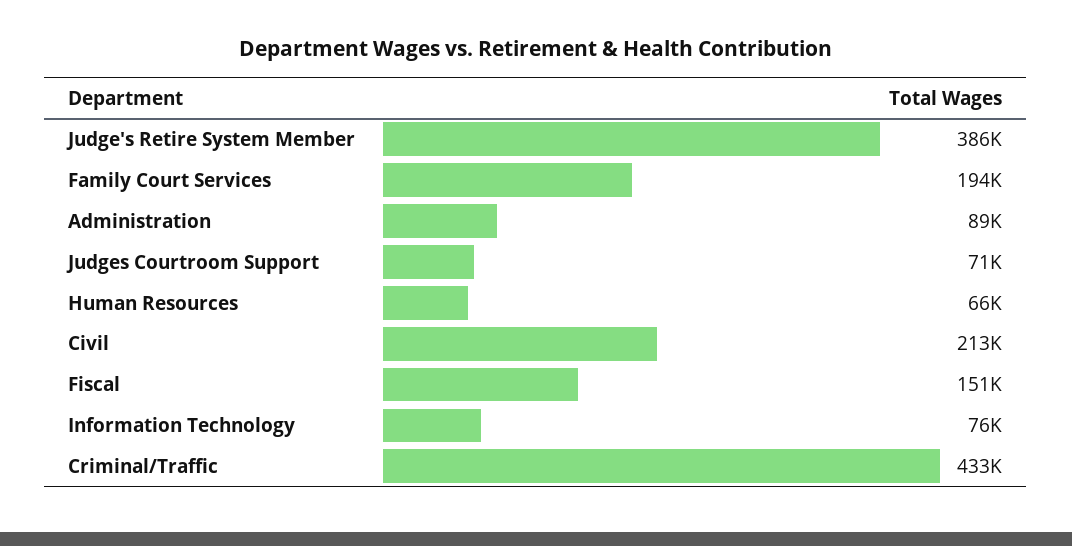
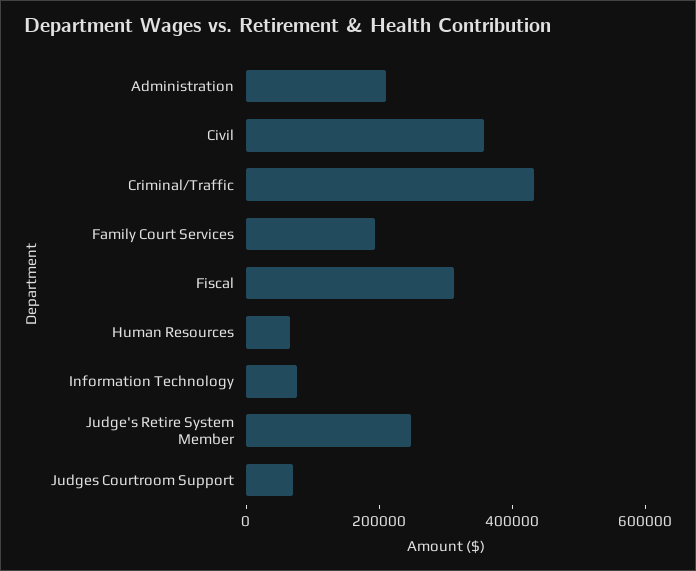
  {
-   "Judge's Retire System Member": 386000,
+   "Judge's Retire System Member": 250000,
    "Family Court Services": 194000,
-   "Administration": 89000,
+   "Administration": 200000,
    "Judges Courtroom Support": 71000,
    "Human Resources": 66000,
-   "Civil": 213000,
+   "Civil": 350000,
-   "Fiscal": 151000,
+   "Fiscal": 300000,
    "Information Technology": 76000,
    "Criminal/Traffic": 433000
  }

